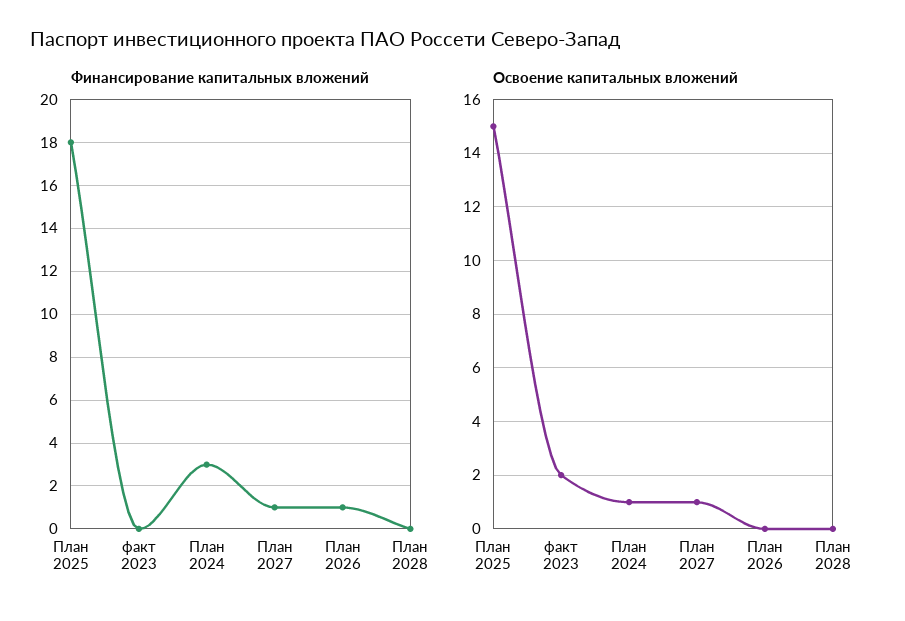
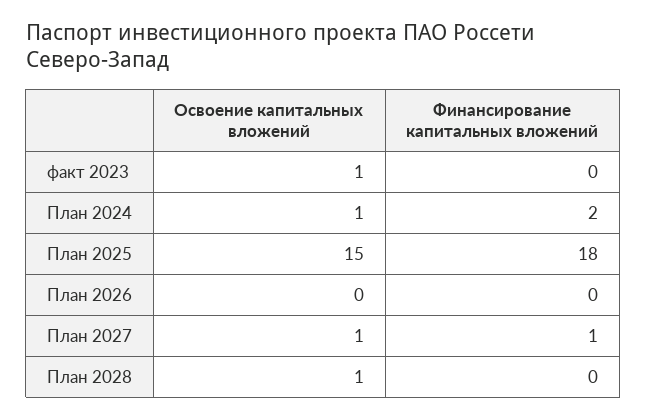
  {
    "Финансирование капитальных вложений": {
      "План 2025": 18,
      "факт 2023": 0,
-     "План 2024": 3,
+     "План 2024": 2,
      "План 2027": 1,
-     "План 2026": 1,
+     "План 2026": 0,
      "План 2028": 0
    },
    "Освоение капитальных вложений": {
      "План 2025": 15,
-     "факт 2023": 2,
+     "факт 2023": 1,
      "План 2024": 1,
      "План 2027": 1,
      "План 2026": 0,
-     "План 2028": 0
+     "План 2028": 1
    }
  }

